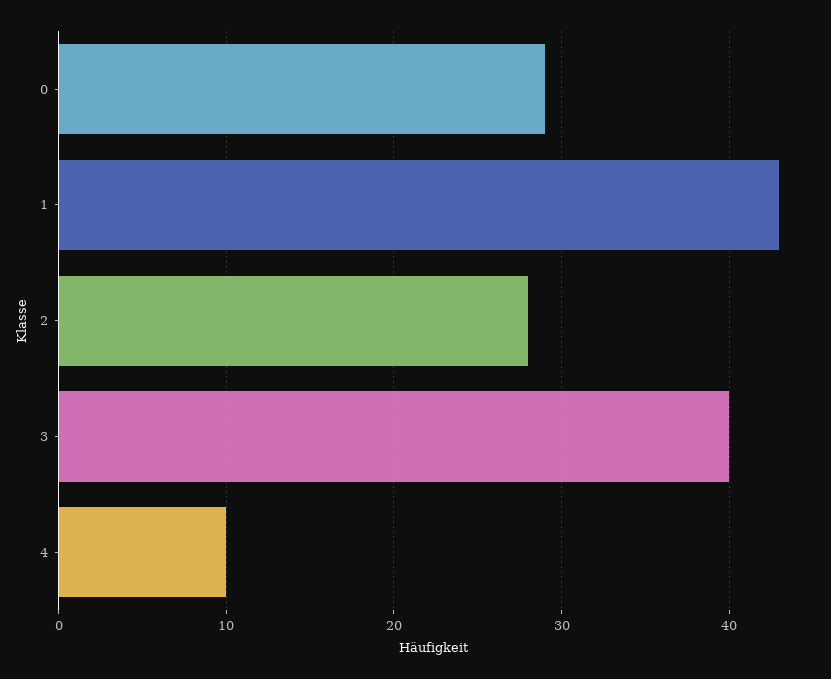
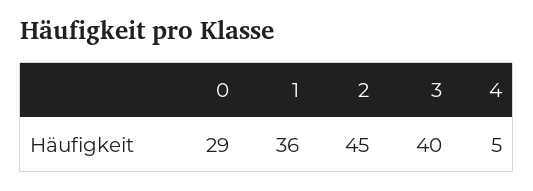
  {
    "0": 29,
-   "1": 43,
+   "1": 36,
-   "2": 28,
+   "2": 45,
    "3": 40,
-   "4": 10
+   "4": 5
  }

